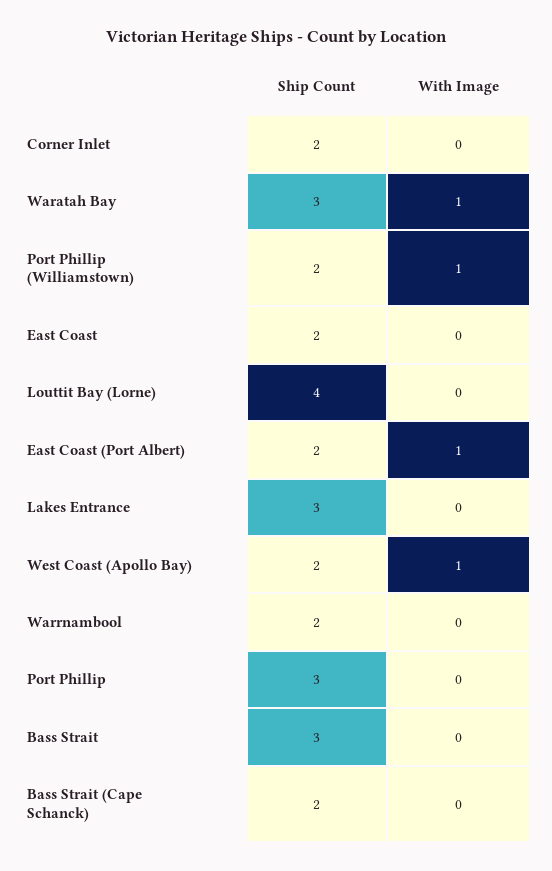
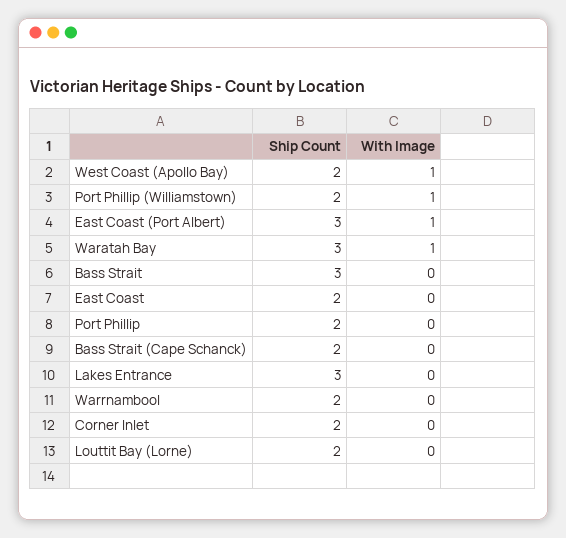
  {
    "Ship Count": {
      "Corner Inlet": 2,
      "Waratah Bay": 3,
      "Port Phillip (Williamstown)": 2,
      "East Coast": 2,
-     "Louttit Bay (Lorne)": 4,
+     "Louttit Bay (Lorne)": 2,
-     "East Coast (Port Albert)": 2,
+     "East Coast (Port Albert)": 3,
      "Lakes Entrance": 3,
      "West Coast (Apollo Bay)": 2,
      "Warrnambool": 2,
-     "Port Phillip": 3,
+     "Port Phillip": 2,
      "Bass Strait": 3,
      "Bass Strait (Cape Schanck)": 2
    },
    "With Image": {
      "Corner Inlet": 0,
      "Waratah Bay": 1,
      "Port Phillip (Williamstown)": 1,
      "East Coast": 0,
      "Louttit Bay (Lorne)": 0,
      "East Coast (Port Albert)": 1,
      "Lakes Entrance": 0,
      "West Coast (Apollo Bay)": 1,
      "Warrnambool": 0,
      "Port Phillip": 0,
      "Bass Strait": 0,
      "Bass Strait (Cape Schanck)": 0
    }
  }

